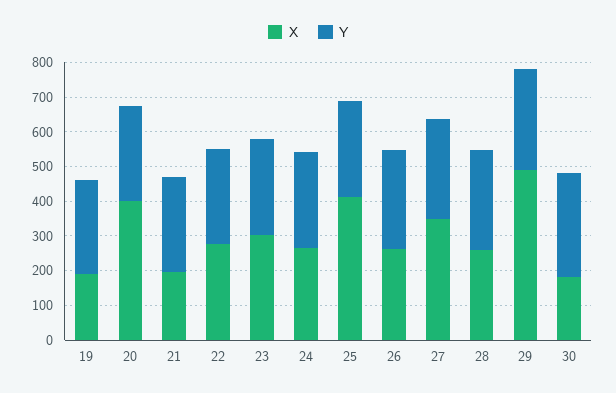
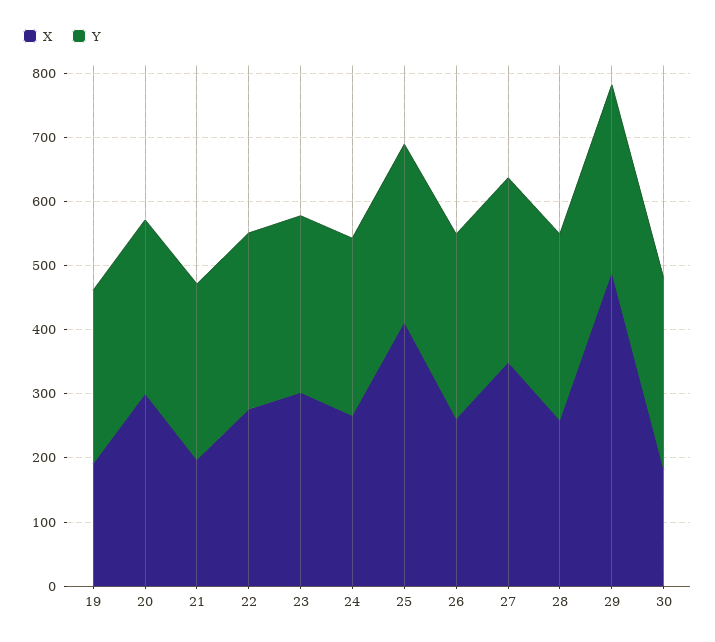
  {
    "X": {
      "19": 200,
-     "20": 400,
+     "20": 300,
      "21": 200,
      "22": 280,
      "23": 300,
      "24": 260,
      "25": 420,
      "26": 260,
      "27": 340,
      "28": 260,
      "29": 500,
      "30": 180
    },
    "Y": {
      "19": 280,
      "20": 280,
      "21": 280,
      "22": 280,
      "23": 280,
      "24": 280,
      "25": 280,
      "26": 280,
      "27": 280,
      "28": 300,
      "29": 300,
      "30": 300
    }
  }

